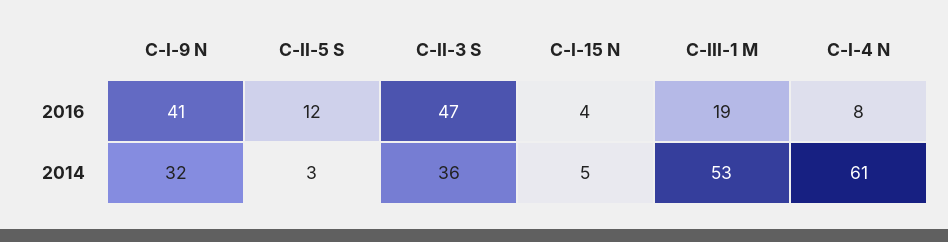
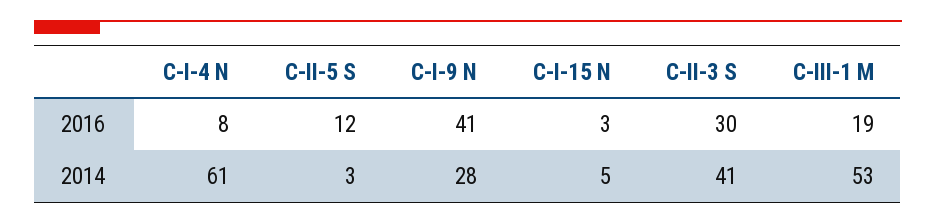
  {
    "C-I-9 N": {
      "2016": 41,
-     "2014": 32
+     "2014": 28
    },
    "C-II-5 S": {
      "2016": 12,
      "2014": 3
    },
    "C-II-3 S": {
-     "2016": 47,
+     "2016": 30,
-     "2014": 36
+     "2014": 41
    },
    "C-I-15 N": {
-     "2016": 4,
+     "2016": 3,
      "2014": 5
    },
    "C-III-1 M": {
      "2016": 19,
      "2014": 53
    },
    "C-I-4 N": {
      "2016": 8,
      "2014": 61
    }
  }

